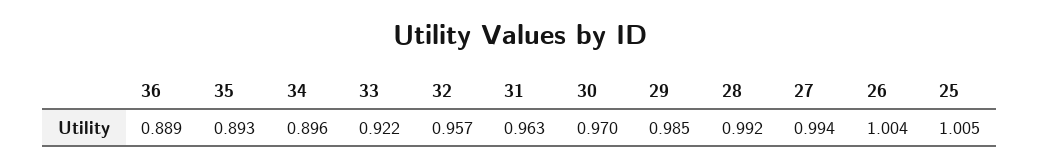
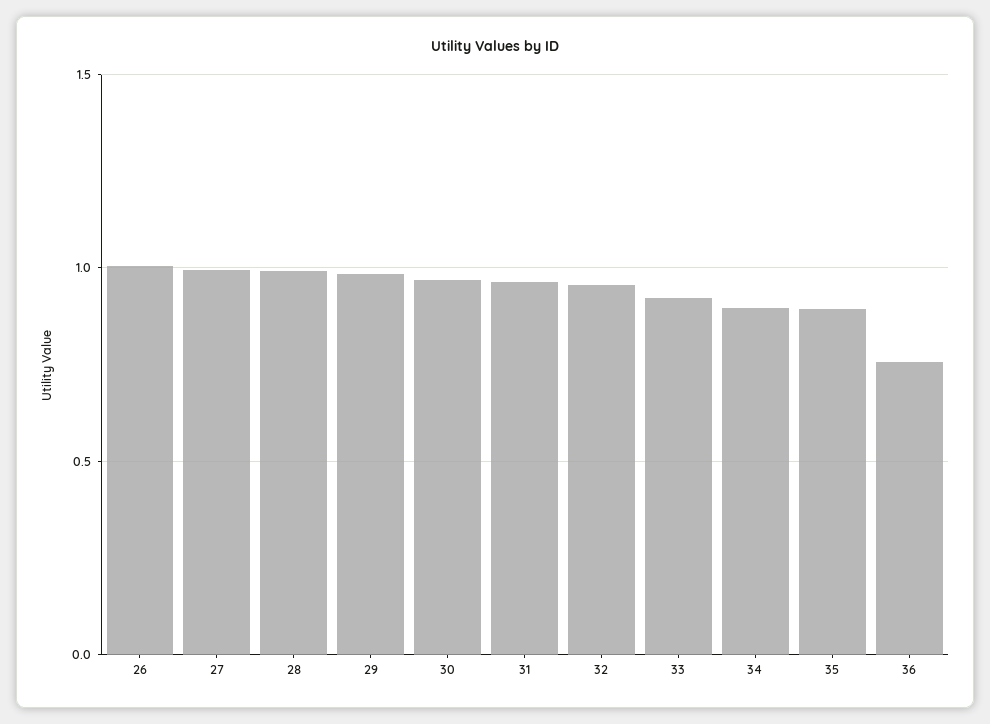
  {
-   "36": 0.889,
+   "36": 0.75,
    "35": 0.893,
    "34": 0.896,
    "33": 0.922,
    "32": 0.957,
    "31": 0.963,
    "30": 0.97,
    "29": 0.985,
    "28": 0.992,
    "27": 0.994,
-   "26": 1.004,
+   "26": 1.004
-   "25": 1.005
  }

